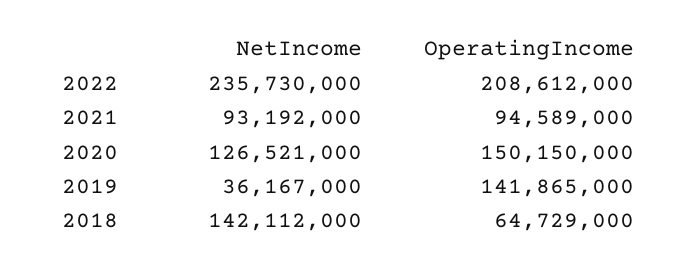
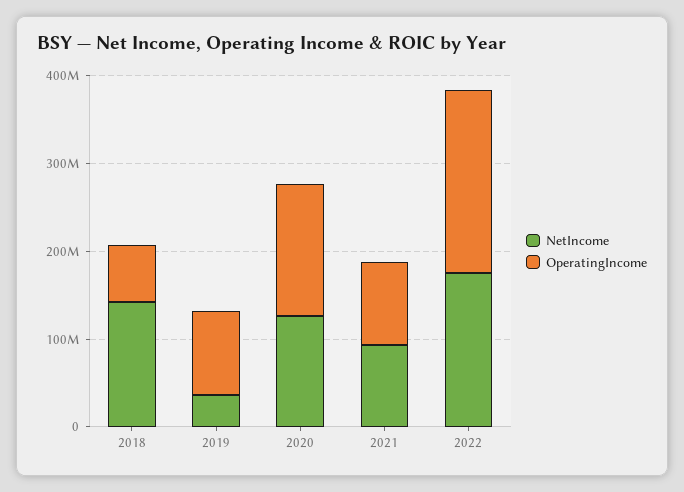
  {
    "NetIncome": {
-     "2022": 235730000,
+     "2022": 180000000,
      "2021": 93192000,
      "2020": 126521000,
      "2019": 36167000,
      "2018": 142112000
    },
    "OperatingIncome": {
      "2022": 208612000,
      "2021": 94589000,
      "2020": 150150000,
-     "2019": 141865000,
+     "2019": 100000000,
      "2018": 64729000
    }
  }

